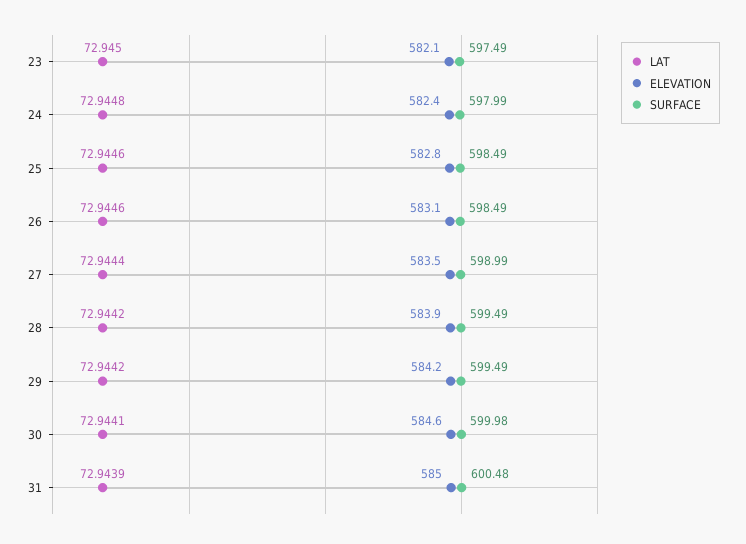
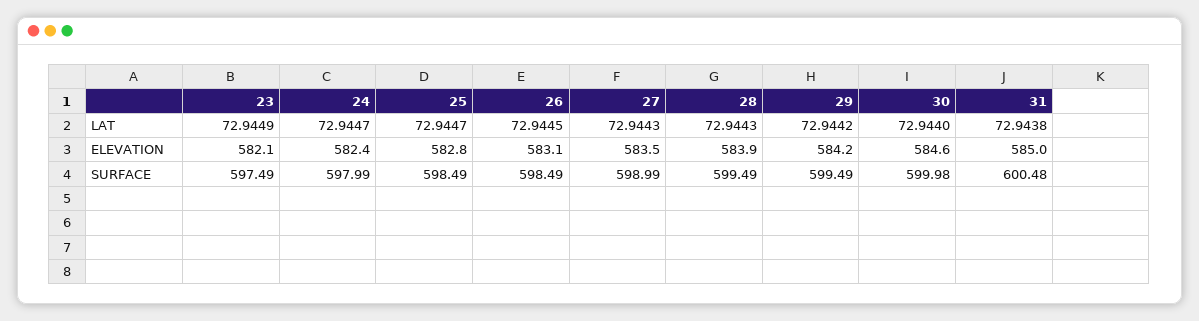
  {
    "LAT": {
-     "23": 72.945,
+     "23": 72.9449,
-     "24": 72.9448,
+     "24": 72.9447,
-     "25": 72.9446,
+     "25": 72.9447,
-     "26": 72.9446,
+     "26": 72.9445,
-     "27": 72.9444,
+     "27": 72.9443,
-     "28": 72.9442,
+     "28": 72.9443,
      "29": 72.9442,
-     "30": 72.9441,
+     "30": 72.944,
-     "31": 72.9439
+     "31": 72.9438
    },
    "ELEVATION": {
      "23": 582.1,
      "24": 582.4,
      "25": 582.8,
      "26": 583.1,
      "27": 583.5,
      "28": 583.9,
      "29": 584.2,
      "30": 584.6,
      "31": 585
    },
    "SURFACE": {
      "23": 597.49,
      "24": 597.99,
      "25": 598.49,
      "26": 598.49,
      "27": 598.99,
      "28": 599.49,
      "29": 599.49,
      "30": 599.98,
      "31": 600.48
    }
  }

